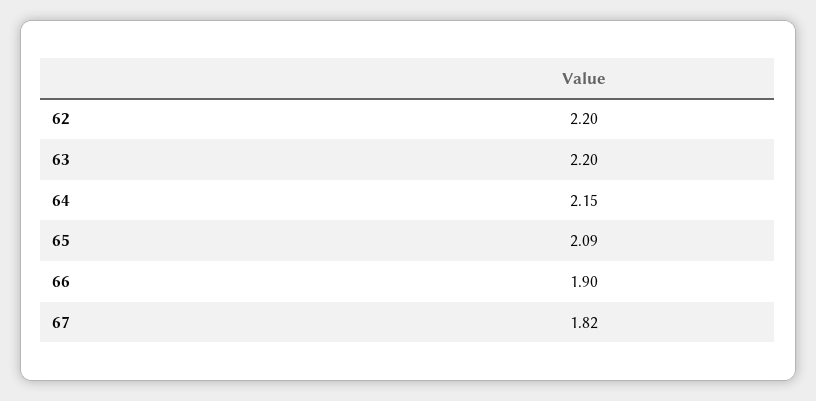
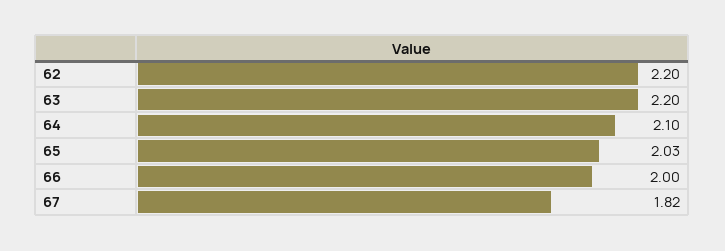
  {
    "62": 2.2,
    "63": 2.2,
-   "64": 2.15,
+   "64": 2.1,
-   "65": 2.09,
+   "65": 2.03,
-   "66": 1.9,
+   "66": 2,
    "67": 1.82
  }

